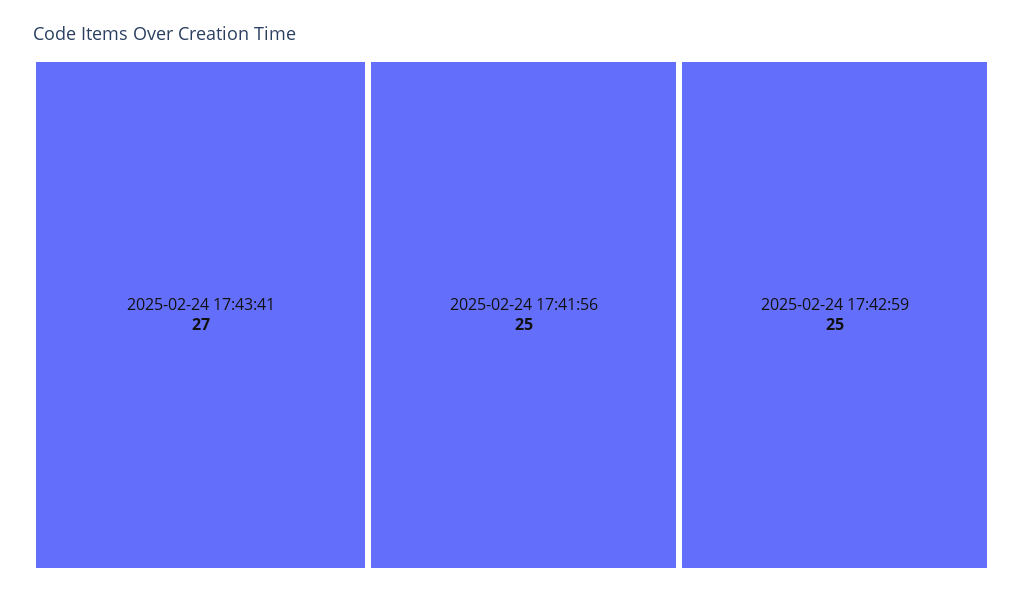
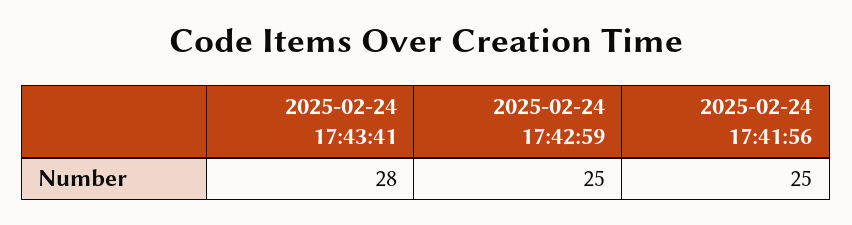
  {
-   "2025-02-24 17:43:41": 27,
+   "2025-02-24 17:43:41": 28,
    "2025-02-24 17:41:56": 25,
    "2025-02-24 17:42:59": 25
  }

